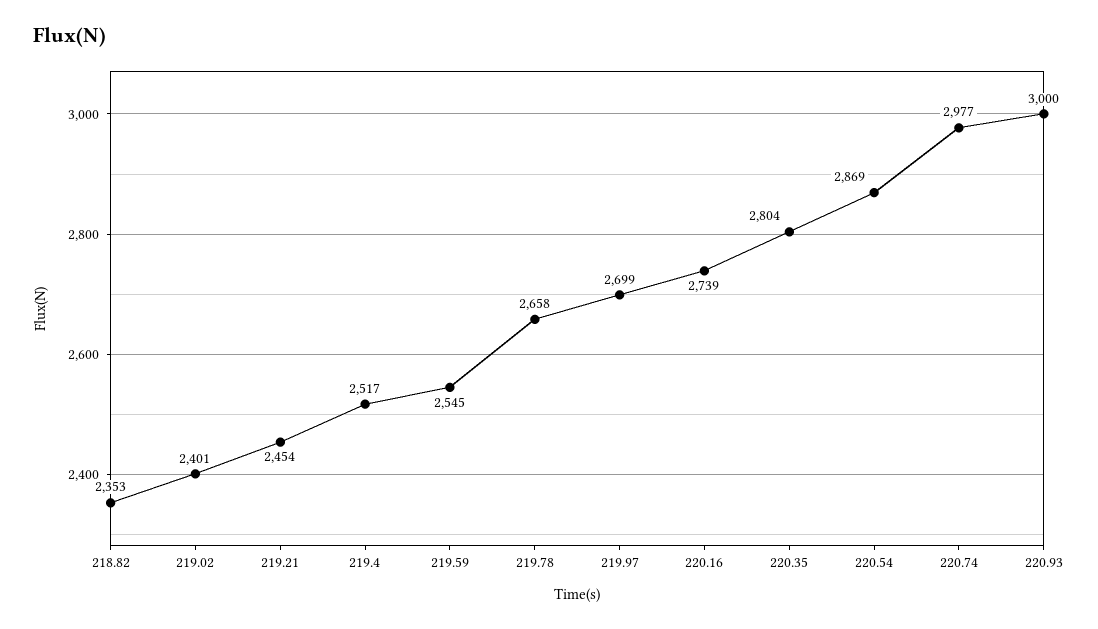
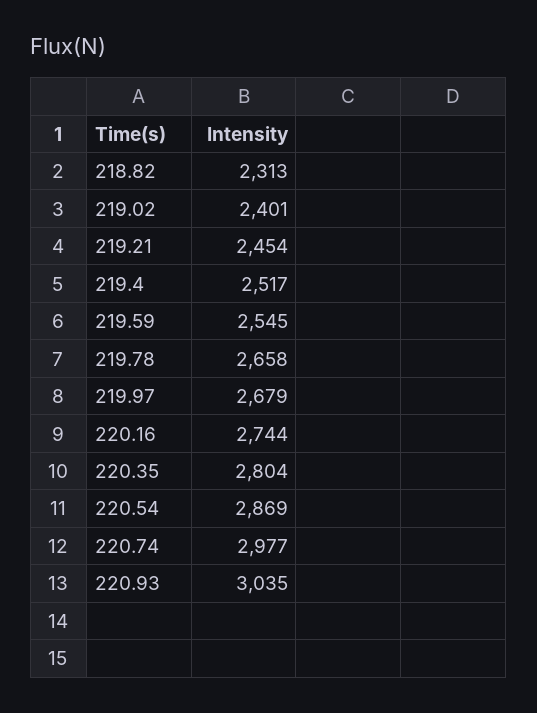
  {
-   "218.82": 2353,
+   "218.82": 2313,
    "219.02": 2401,
    "219.21": 2454,
    "219.4": 2517,
    "219.59": 2545,
    "219.78": 2658,
-   "219.97": 2699,
+   "219.97": 2679,
-   "220.16": 2739,
+   "220.16": 2744,
    "220.35": 2804,
    "220.54": 2869,
    "220.74": 2977,
-   "220.93": 3000
+   "220.93": 3035
  }

